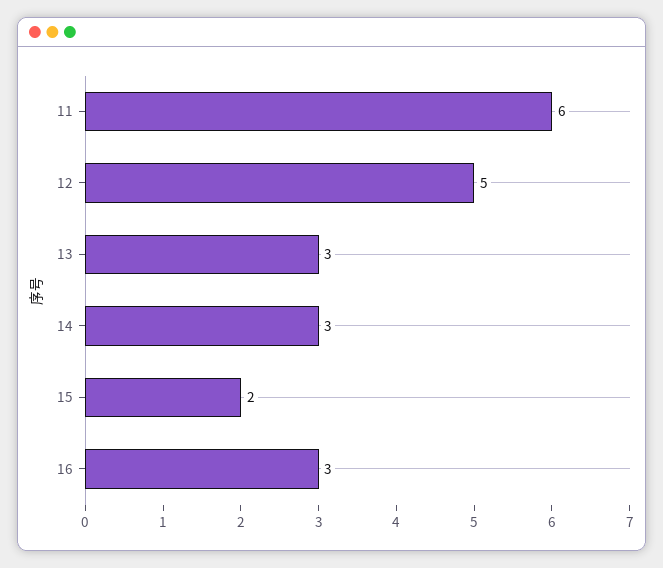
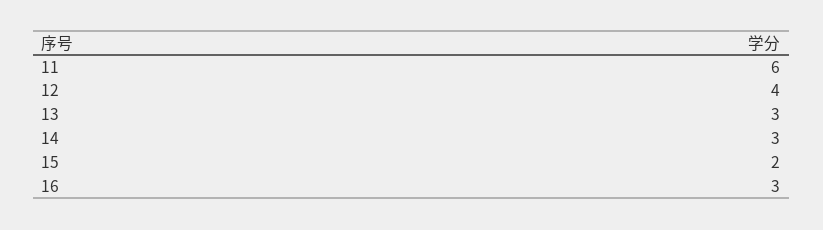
  {
    "11": 6,
-   "12": 5,
+   "12": 4,
    "13": 3,
    "14": 3,
    "15": 2,
    "16": 3
  }

